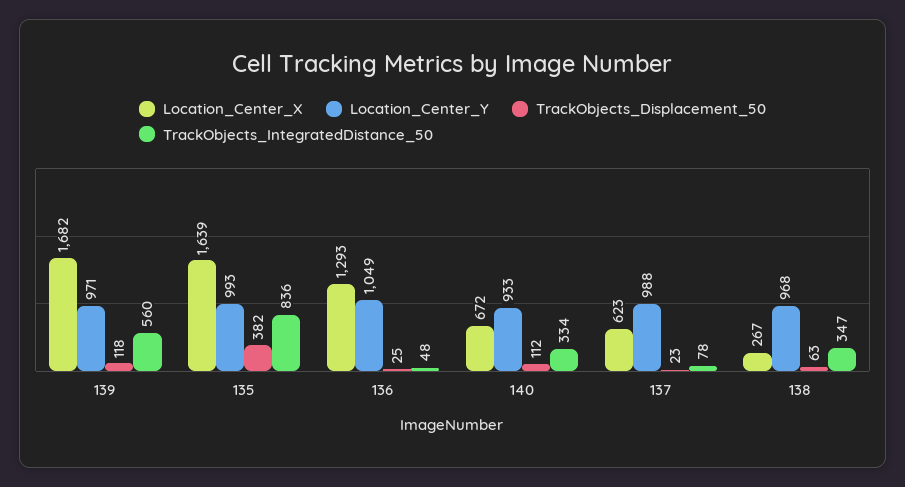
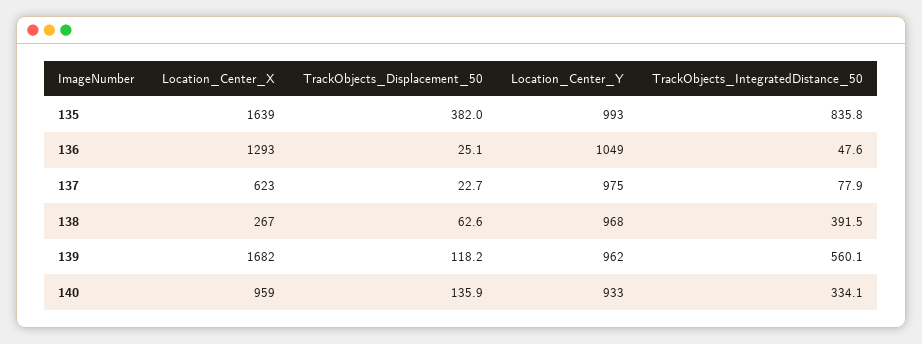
  {
    "Location_Center_X": {
      "139": 1682,
      "135": 1639,
      "136": 1293,
-     "140": 672,
+     "140": 959,
      "137": 623,
      "138": 267
    },
    "Location_Center_Y": {
-     "139": 971,
+     "139": 962,
      "135": 993,
      "136": 1049,
      "140": 933,
-     "137": 988,
+     "137": 975,
      "138": 968
    },
    "TrackObjects_Displacement_50": {
      "139": 118.2,
      "135": 382,
      "136": 25.1,
-     "140": 112,
+     "140": 135.9,
      "137": 22.7,
      "138": 62.6
    },
    "TrackObjects_IntegratedDistance_50": {
      "139": 560.1,
      "135": 835.8,
      "136": 47.6,
      "140": 334.1,
      "137": 77.9,
-     "138": 347
+     "138": 391.5
    }
  }

